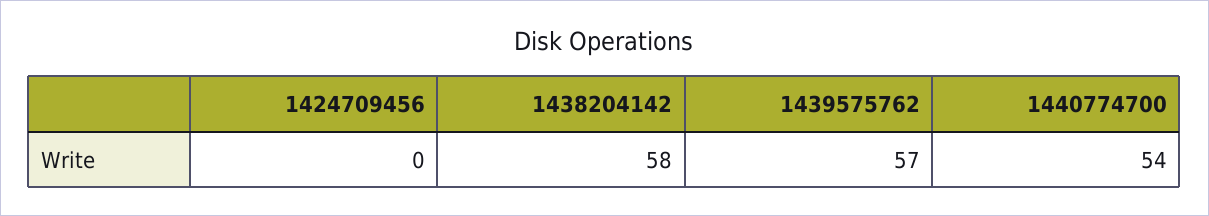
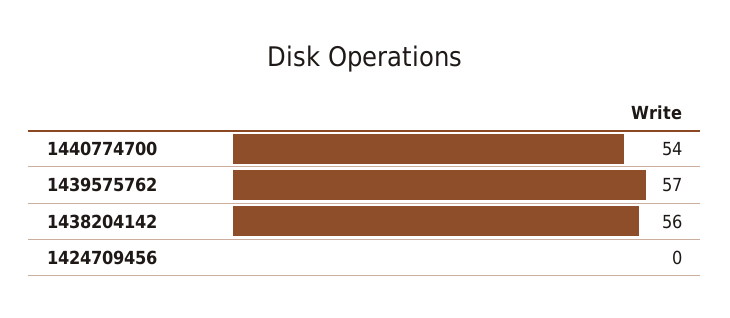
  {
    "1424709456": 0,
-   "1438204142": 58,
+   "1438204142": 56,
    "1439575762": 57,
    "1440774700": 54
  }

